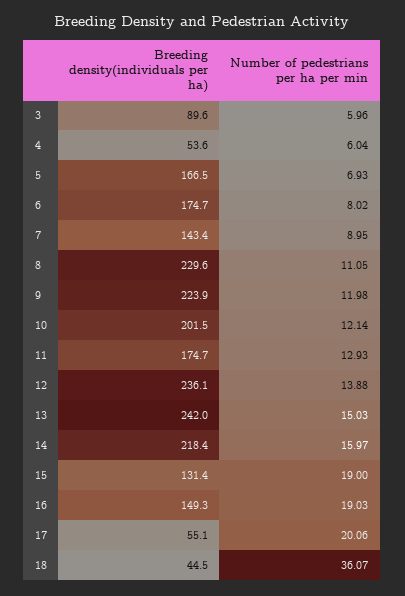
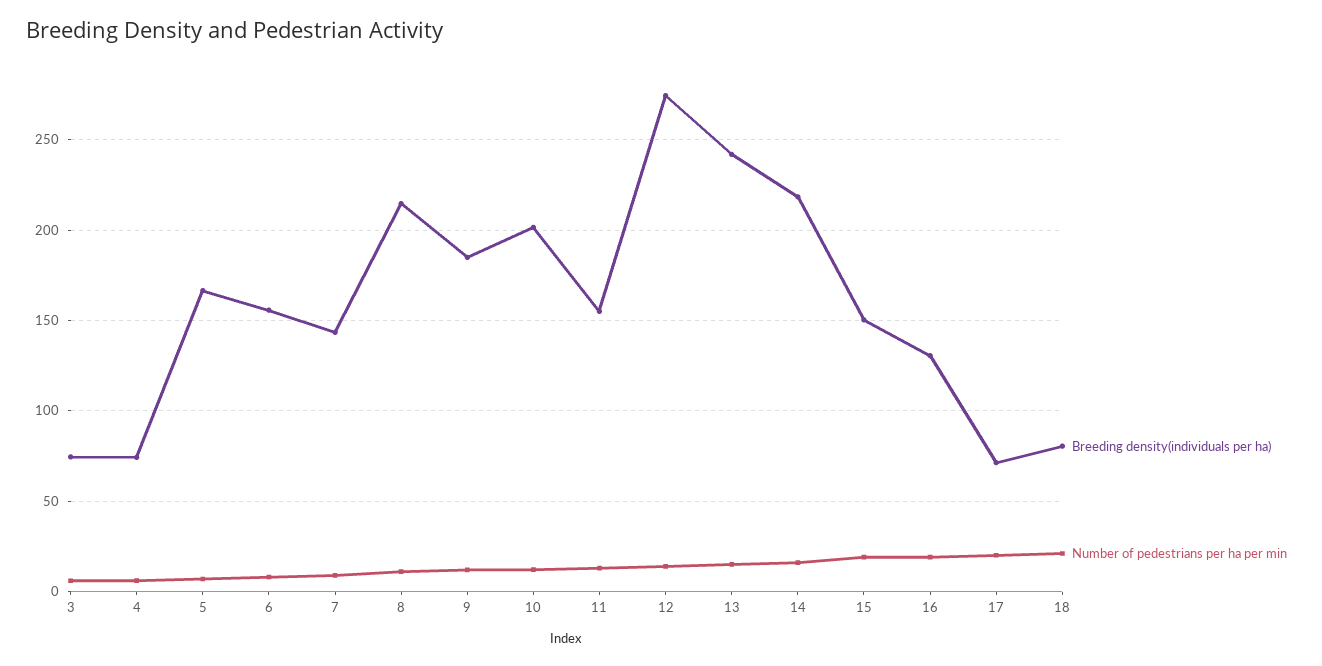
  {
    "Breeding density(individuals per ha)": {
-     "3": 89.6,
+     "3": 75,
-     "4": 53.6,
+     "4": 75,
      "5": 166.5,
-     "6": 174.7,
+     "6": 155,
      "7": 143.4,
-     "8": 229.6,
+     "8": 215,
-     "9": 223.9,
+     "9": 185,
      "10": 201.5,
-     "11": 174.7,
+     "11": 155,
-     "12": 236.1,
+     "12": 275,
      "13": 242,
      "14": 218.4,
-     "15": 131.4,
+     "15": 150,
-     "16": 149.3,
+     "16": 130,
-     "17": 55.1,
+     "17": 70,
-     "18": 44.5
+     "18": 80
    },
    "Number of pedestrians per ha per min": {
      "3": 5.96,
      "4": 6.04,
      "5": 6.93,
      "6": 8.02,
      "7": 8.95,
      "8": 11.05,
      "9": 11.98,
      "10": 12.14,
      "11": 12.93,
      "12": 13.88,
      "13": 15.03,
      "14": 15.97,
      "15": 19,
      "16": 19.03,
      "17": 20.06,
-     "18": 36.07
+     "18": 20
    }
  }

